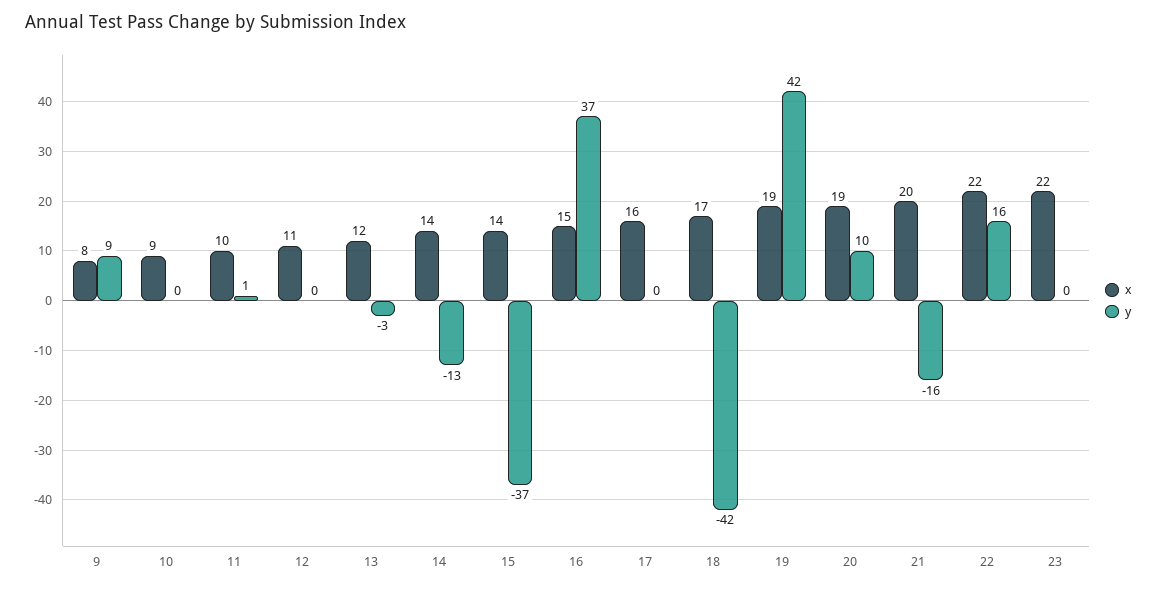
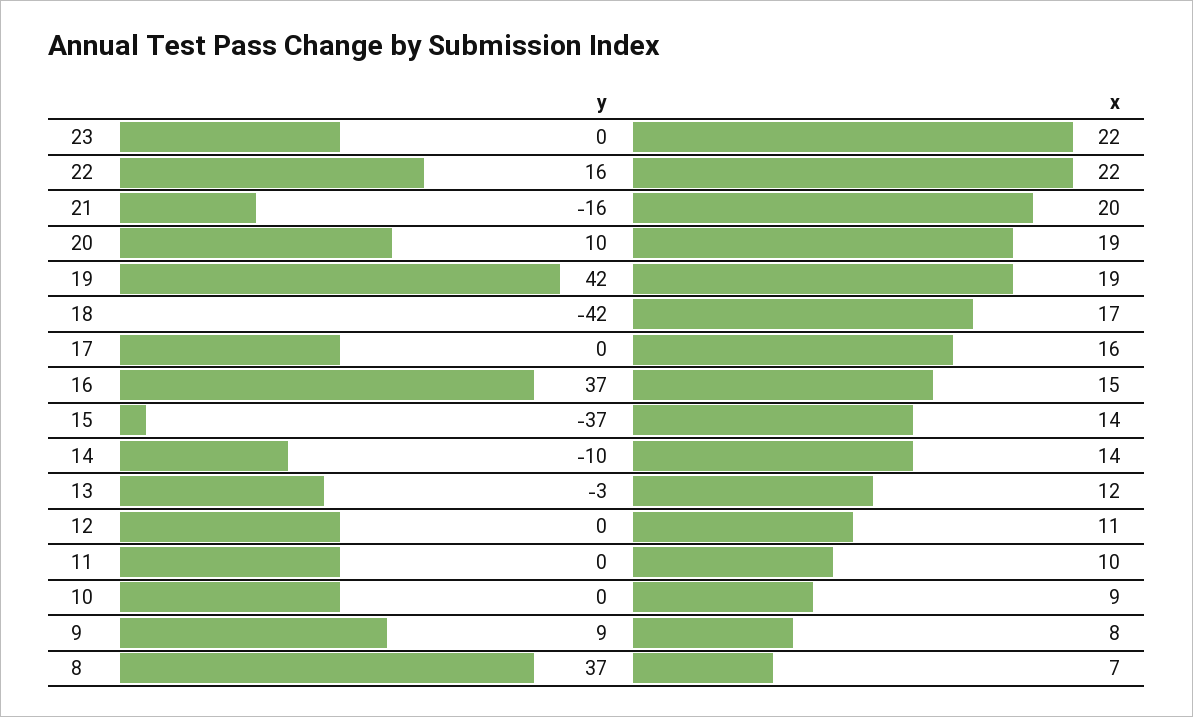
  {
    "x": {
      "9": 8,
      "10": 9,
      "11": 10,
      "12": 11,
      "13": 12,
      "14": 14,
      "15": 14,
      "16": 15,
      "17": 16,
      "18": 17,
      "19": 19,
      "20": 19,
      "21": 20,
      "22": 22,
-     "23": 22
+     "23": 22,
+     "8": 7
    },
    "y": {
      "9": 9,
      "10": 0,
-     "11": 1,
+     "11": 0,
      "12": 0,
      "13": -3,
-     "14": -13,
+     "14": -10,
      "15": -37,
      "16": 37,
      "17": 0,
      "18": -42,
      "19": 42,
      "20": 10,
      "21": -16,
      "22": 16,
-     "23": 0
+     "23": 0,
+     "8": 37
    }
  }

